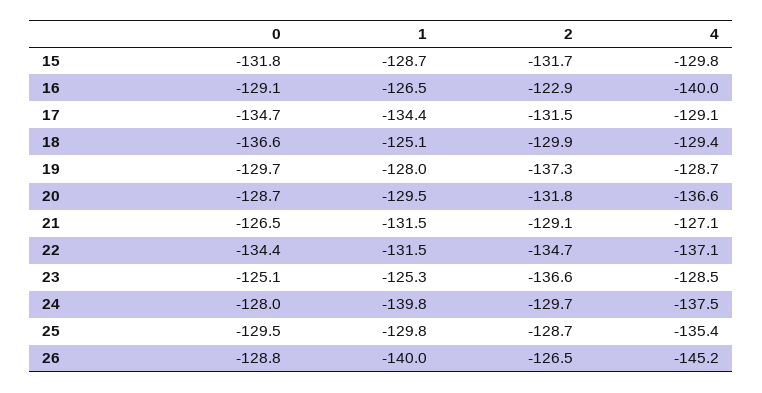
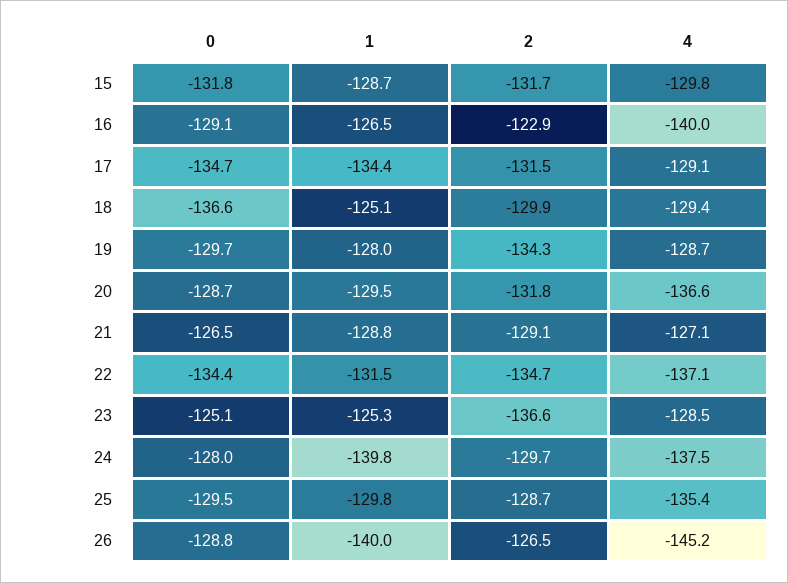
  {
    "0": {
      "15": -131.8,
      "16": -129.1,
      "17": -134.7,
      "18": -136.6,
      "19": -129.7,
      "20": -128.7,
      "21": -126.5,
      "22": -134.4,
      "23": -125.1,
      "24": -128,
      "25": -129.5,
      "26": -128.8
    },
    "1": {
      "15": -128.7,
      "16": -126.5,
      "17": -134.4,
      "18": -125.1,
      "19": -128,
      "20": -129.5,
-     "21": -131.5,
+     "21": -128.8,
      "22": -131.5,
      "23": -125.3,
      "24": -139.8,
      "25": -129.8,
      "26": -140
    },
    "2": {
      "15": -131.7,
      "16": -122.9,
      "17": -131.5,
      "18": -129.9,
-     "19": -137.3,
+     "19": -134.3,
      "20": -131.8,
      "21": -129.1,
      "22": -134.7,
      "23": -136.6,
      "24": -129.7,
      "25": -128.7,
      "26": -126.5
    },
    "4": {
      "15": -129.8,
      "16": -140,
      "17": -129.1,
      "18": -129.4,
      "19": -128.7,
      "20": -136.6,
      "21": -127.1,
      "22": -137.1,
      "23": -128.5,
      "24": -137.5,
      "25": -135.4,
      "26": -145.2
    }
  }

